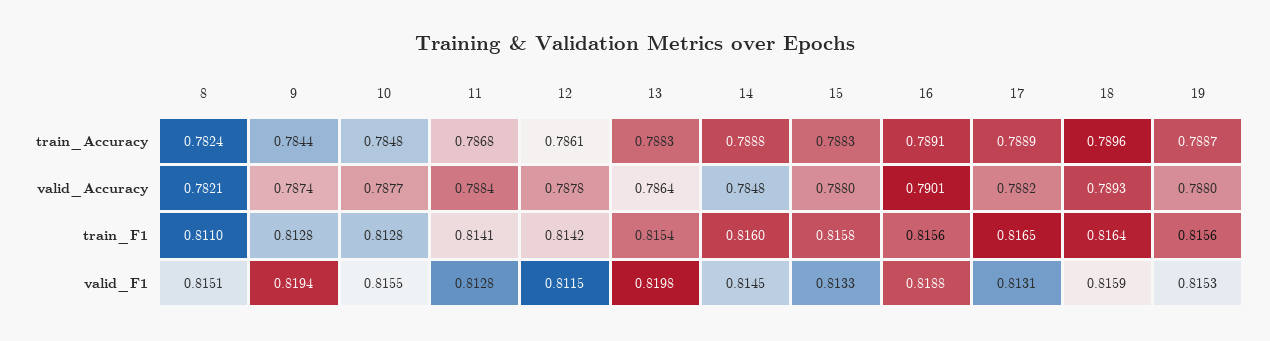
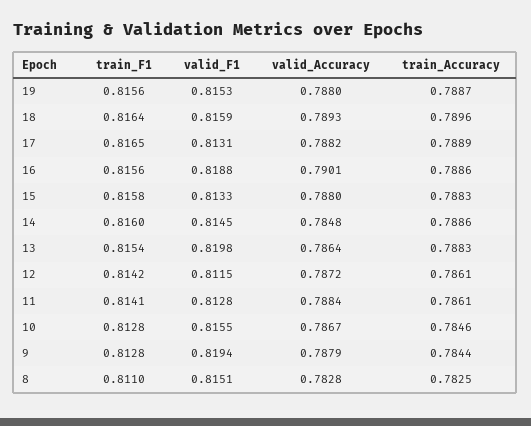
  {
    "8": {
-     "train_Accuracy": 0.7824,
+     "train_Accuracy": 0.7825,
-     "valid_Accuracy": 0.7821,
+     "valid_Accuracy": 0.7828,
      "train_F1": 0.811,
      "valid_F1": 0.8151
    },
    "9": {
      "train_Accuracy": 0.7844,
-     "valid_Accuracy": 0.7874,
+     "valid_Accuracy": 0.7879,
      "train_F1": 0.8128,
      "valid_F1": 0.8194
    },
    "10": {
-     "train_Accuracy": 0.7848,
+     "train_Accuracy": 0.7846,
-     "valid_Accuracy": 0.7877,
+     "valid_Accuracy": 0.7867,
      "train_F1": 0.8128,
      "valid_F1": 0.8155
    },
    "11": {
-     "train_Accuracy": 0.7868,
+     "train_Accuracy": 0.7861,
      "valid_Accuracy": 0.7884,
      "train_F1": 0.8141,
      "valid_F1": 0.8128
    },
    "12": {
      "train_Accuracy": 0.7861,
-     "valid_Accuracy": 0.7878,
+     "valid_Accuracy": 0.7872,
      "train_F1": 0.8142,
      "valid_F1": 0.8115
    },
    "13": {
      "train_Accuracy": 0.7883,
      "valid_Accuracy": 0.7864,
      "train_F1": 0.8154,
      "valid_F1": 0.8198
    },
    "14": {
-     "train_Accuracy": 0.7888,
+     "train_Accuracy": 0.7886,
      "valid_Accuracy": 0.7848,
      "train_F1": 0.816,
      "valid_F1": 0.8145
    },
    "15": {
      "train_Accuracy": 0.7883,
      "valid_Accuracy": 0.788,
      "train_F1": 0.8158,
      "valid_F1": 0.8133
    },
    "16": {
-     "train_Accuracy": 0.7891,
+     "train_Accuracy": 0.7886,
      "valid_Accuracy": 0.7901,
      "train_F1": 0.8156,
      "valid_F1": 0.8188
    },
    "17": {
      "train_Accuracy": 0.7889,
      "valid_Accuracy": 0.7882,
      "train_F1": 0.8165,
      "valid_F1": 0.8131
    },
    "18": {
      "train_Accuracy": 0.7896,
      "valid_Accuracy": 0.7893,
      "train_F1": 0.8164,
      "valid_F1": 0.8159
    },
    "19": {
      "train_Accuracy": 0.7887,
      "valid_Accuracy": 0.788,
      "train_F1": 0.8156,
      "valid_F1": 0.8153
    }
  }

